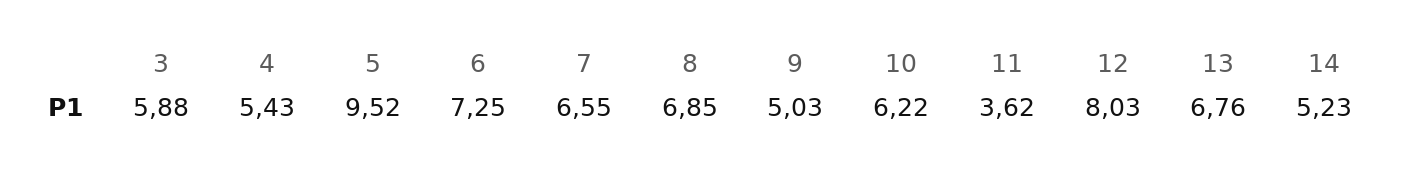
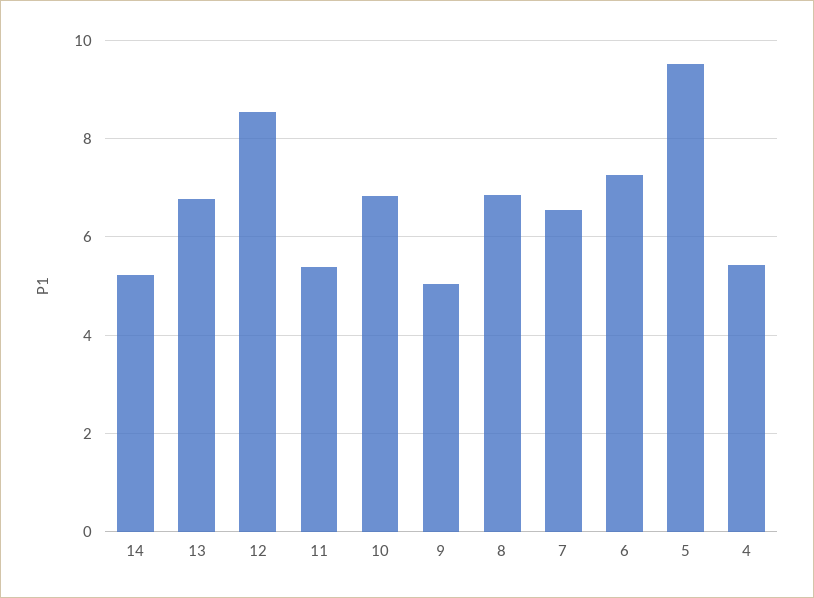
  {
-   "3": 5.88,
    "4": 5.43,
    "5": 9.52,
    "6": 7.25,
    "7": 6.55,
    "8": 6.85,
    "9": 5.03,
-   "10": 6.22,
+   "10": 6.8,
-   "11": 3.62,
+   "11": 5.4,
-   "12": 8.03,
+   "12": 8.6,
    "13": 6.76,
    "14": 5.23
  }

